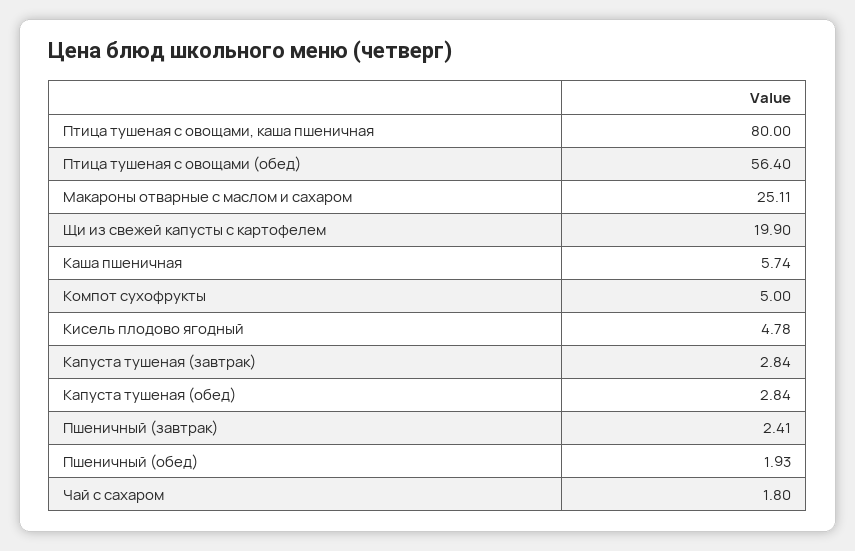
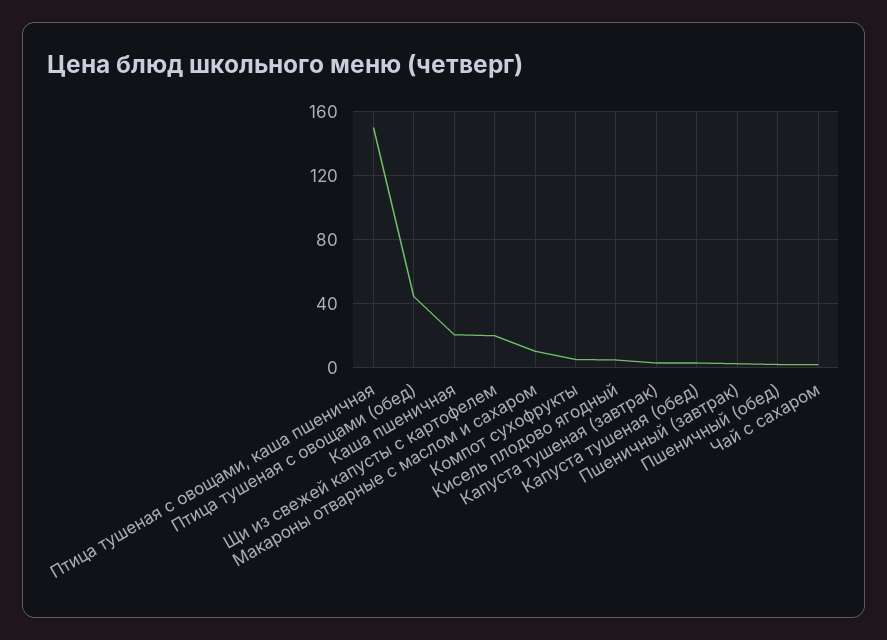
  {
-   "Птица тушеная с овощами, каша пшеничная": 80,
+   "Птица тушеная с овощами, каша пшеничная": 150,
-   "Птица тушеная с овощами (обед)": 56.4,
+   "Птица тушеная с овощами (обед)": 45,
-   "Макароны отварные с маслом и сахаром": 25.11,
+   "Макароны отварные с маслом и сахаром": 10,
    "Щи из свежей капусты с картофелем": 19.9,
-   "Каша пшеничная": 5.74,
+   "Каша пшеничная": 20,
    "Компот сухофрукты": 5,
    "Кисель плодово ягодный": 4.78,
    "Капуста тушеная (завтрак)": 2.84,
    "Капуста тушеная (обед)": 2.84,
    "Пшеничный (завтрак)": 2.41,
    "Пшеничный (обед)": 1.93,
    "Чай с сахаром": 1.8
  }

